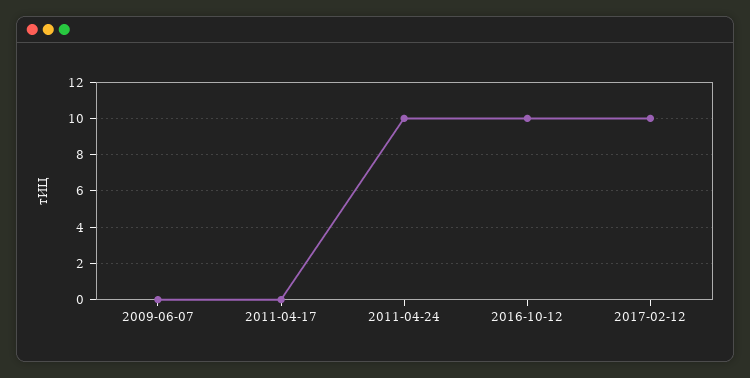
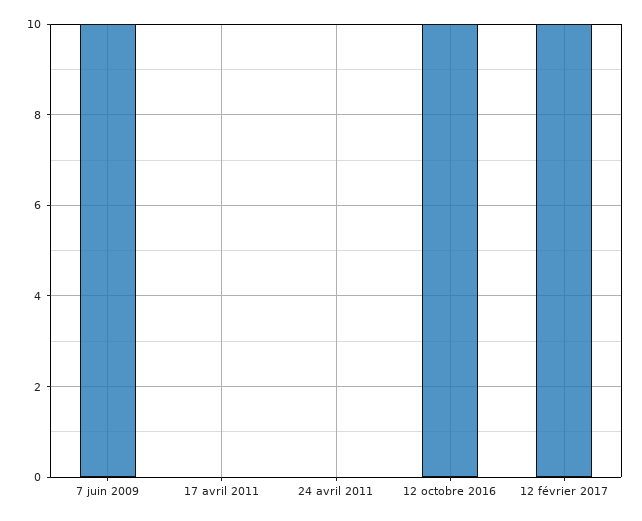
  {
-   "2009-06-07": 0,
+   "2009-06-07": 10,
    "2011-04-17": 0,
-   "2011-04-24": 10,
+   "2011-04-24": 0,
    "2016-10-12": 10,
    "2017-02-12": 10
  }

